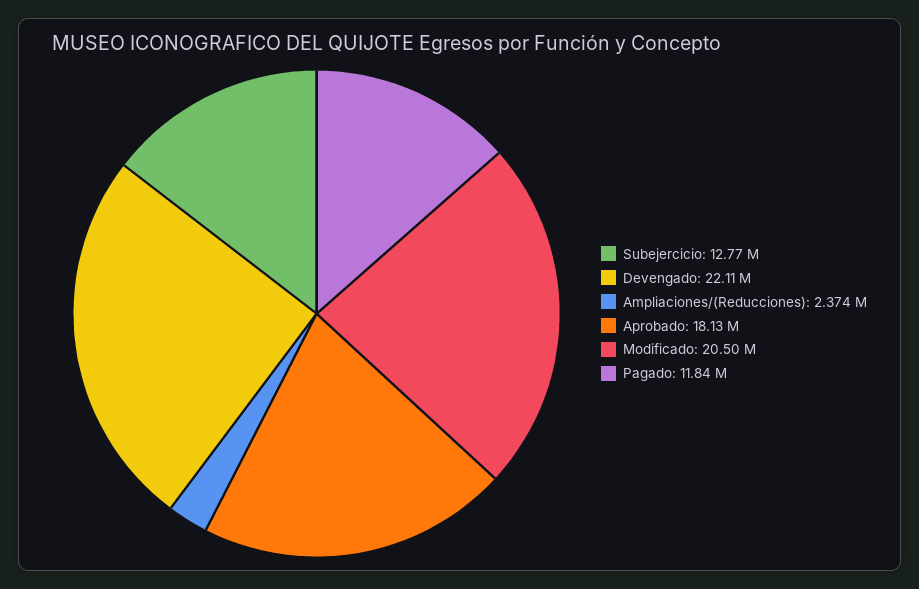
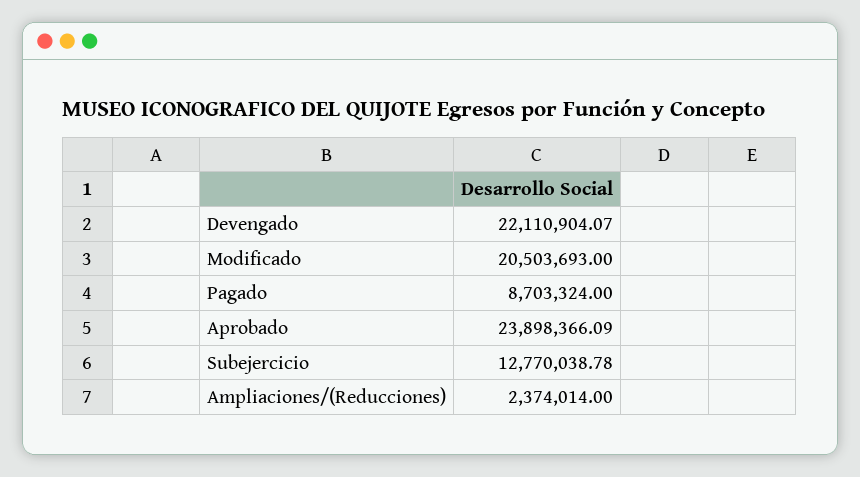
  {
    "Subejercicio": 12770038.78,
    "Devengado": 22110904.07,
    "Ampliaciones/(Reducciones)": 2374014,
-   "Aprobado": 18130000,
+   "Aprobado": 23898366.09,
    "Modificado": 20503693,
-   "Pagado": 11840000
+   "Pagado": 8703324
  }

